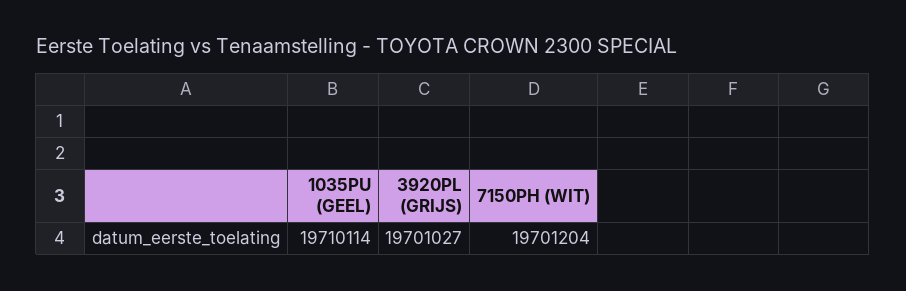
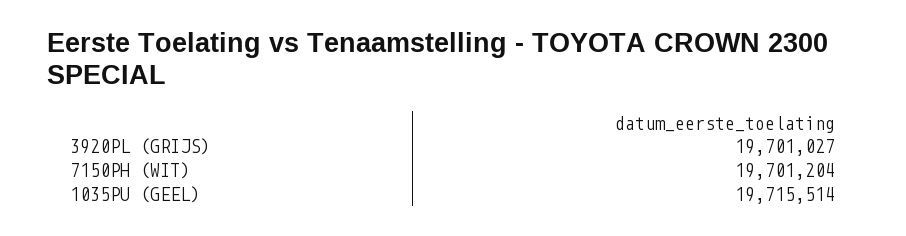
  {
-   "1035PU (GEEL)": 19710114,
+   "1035PU (GEEL)": 19715514,
    "3920PL (GRIJS)": 19701027,
    "7150PH (WIT)": 19701204
  }

